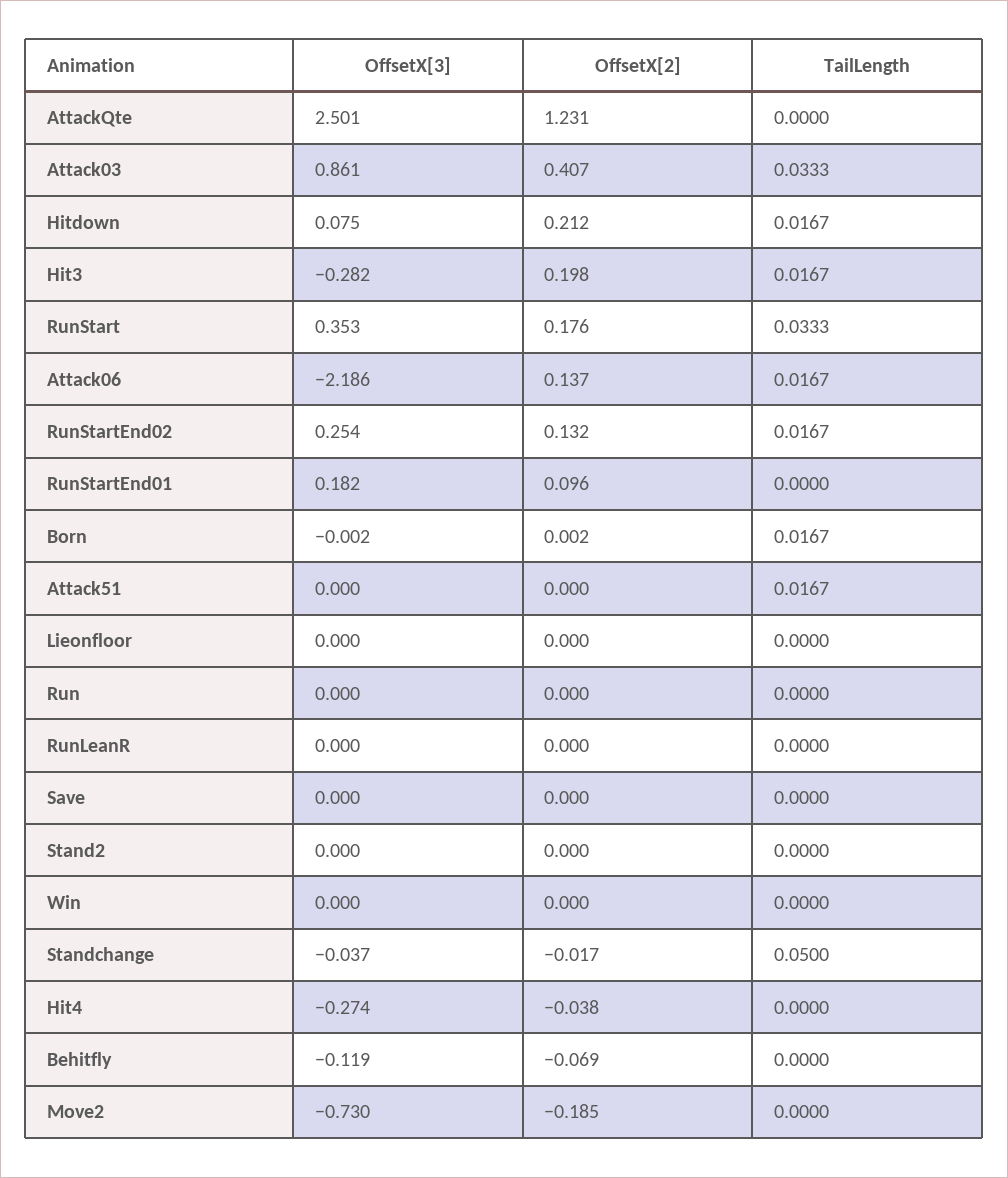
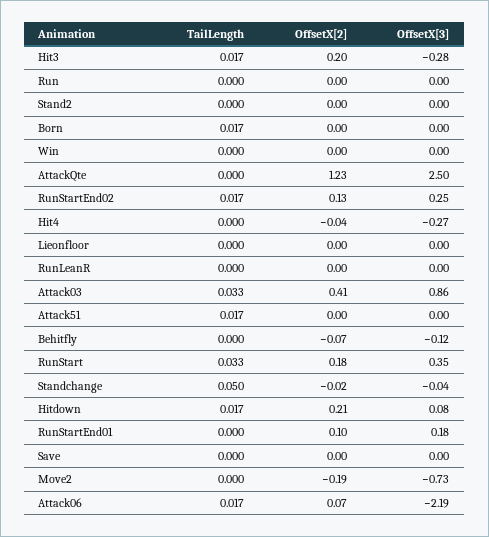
  {
    "OffsetX[3]": {
      "AttackQte": 2.501,
      "Attack03": 0.861,
      "Hitdown": 0.075,
      "Hit3": -0.282,
      "RunStart": 0.353,
      "Attack06": -2.186,
      "RunStartEnd02": 0.254,
      "RunStartEnd01": 0.182,
      "Born": -0.002,
      "Attack51": 0,
      "Lieonfloor": 0,
      "Run": 0,
      "RunLeanR": 0,
      "Save": 0,
      "Stand2": 0,
      "Win": 0,
      "Standchange": -0.037,
      "Hit4": -0.274,
      "Behitfly": -0.119,
      "Move2": -0.73
    },
    "OffsetX[2]": {
      "AttackQte": 1.231,
      "Attack03": 0.407,
      "Hitdown": 0.212,
      "Hit3": 0.198,
      "RunStart": 0.176,
-     "Attack06": 0.137,
+     "Attack06": 0.07,
      "RunStartEnd02": 0.132,
      "RunStartEnd01": 0.096,
      "Born": 0.002,
      "Attack51": 0,
      "Lieonfloor": 0,
      "Run": 0,
      "RunLeanR": 0,
      "Save": 0,
      "Stand2": 0,
      "Win": 0,
      "Standchange": -0.017,
      "Hit4": -0.038,
      "Behitfly": -0.069,
      "Move2": -0.185
    },
    "TailLength": {
      "AttackQte": 0,
      "Attack03": 0.0333,
      "Hitdown": 0.0167,
      "Hit3": 0.0167,
      "RunStart": 0.0333,
      "Attack06": 0.0167,
      "RunStartEnd02": 0.0167,
      "RunStartEnd01": 0,
      "Born": 0.0167,
      "Attack51": 0.0167,
      "Lieonfloor": 0,
      "Run": 0,
      "RunLeanR": 0,
      "Save": 0,
      "Stand2": 0,
      "Win": 0,
      "Standchange": 0.05,
      "Hit4": 0,
      "Behitfly": 0,
      "Move2": 0
    }
  }

